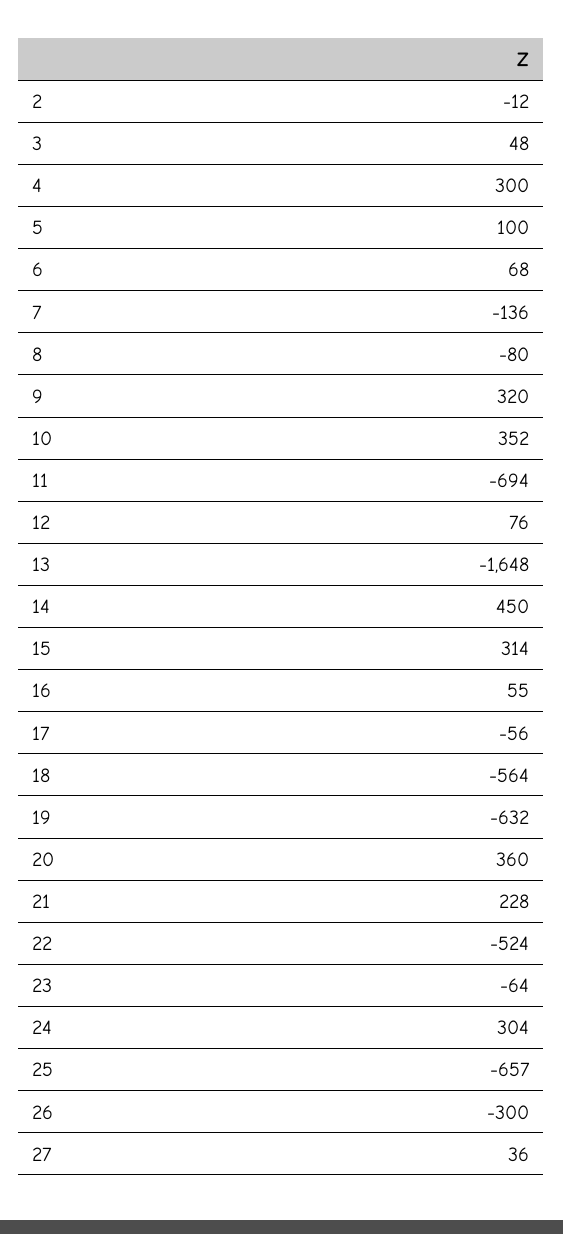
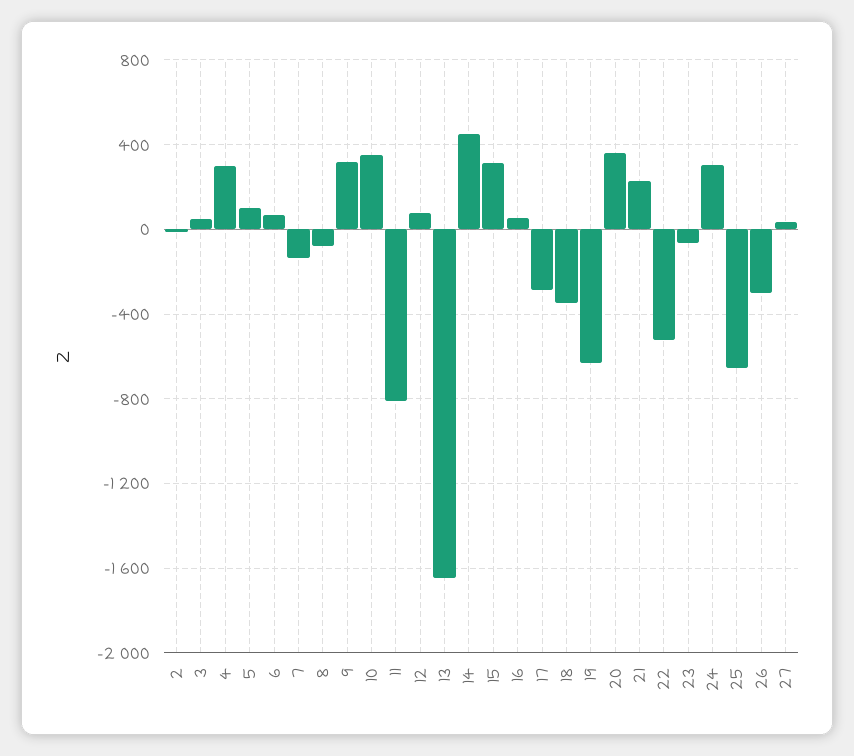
  {
    "2": -12,
    "3": 48,
    "4": 300,
    "5": 100,
    "6": 68,
    "7": -136,
    "8": -80,
    "9": 320,
    "10": 352,
-   "11": -694,
+   "11": -800,
    "12": 76,
    "13": -1648,
    "14": 450,
    "15": 314,
    "16": 55,
-   "17": -56,
+   "17": -300,
-   "18": -564,
+   "18": -350,
    "19": -632,
    "20": 360,
    "21": 228,
    "22": -524,
    "23": -64,
    "24": 304,
    "25": -657,
    "26": -300,
    "27": 36
  }

